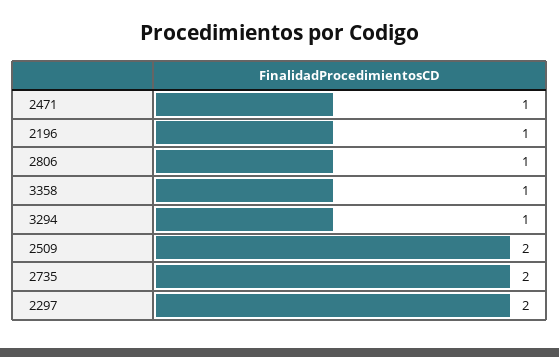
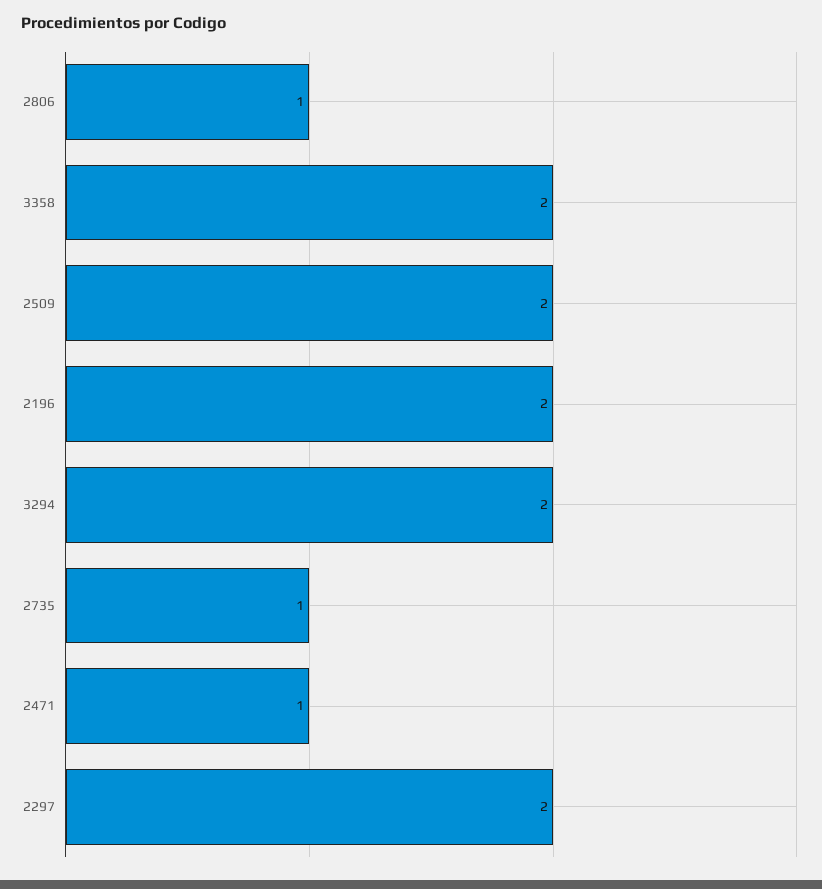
  {
    "2471": 1,
-   "2196": 1,
+   "2196": 2,
    "2806": 1,
-   "3358": 1,
+   "3358": 2,
-   "3294": 1,
+   "3294": 2,
    "2509": 2,
-   "2735": 2,
+   "2735": 1,
    "2297": 2
  }

